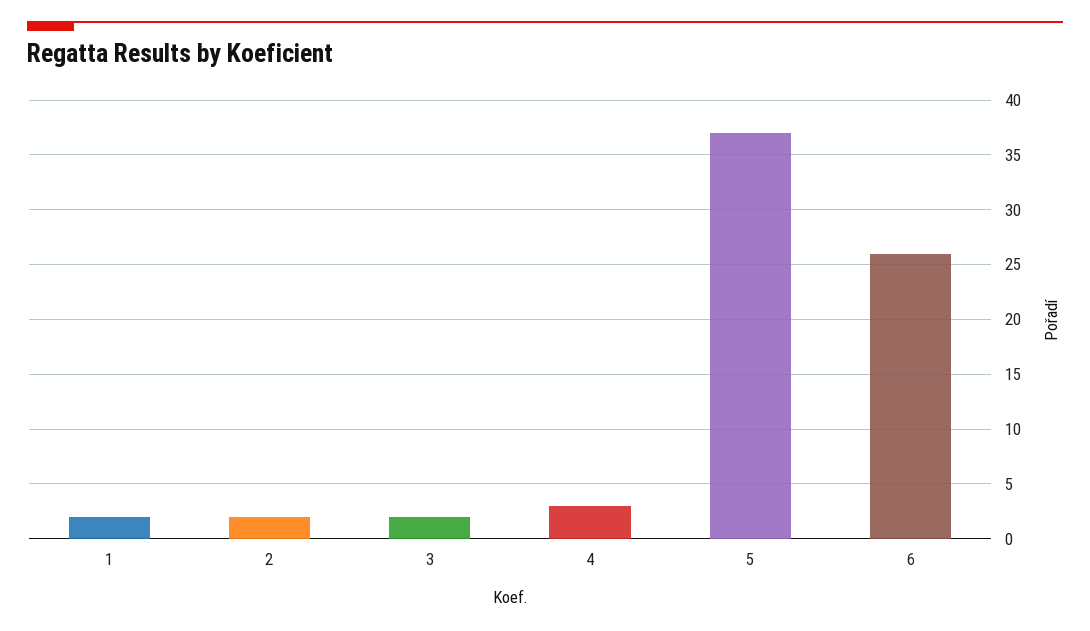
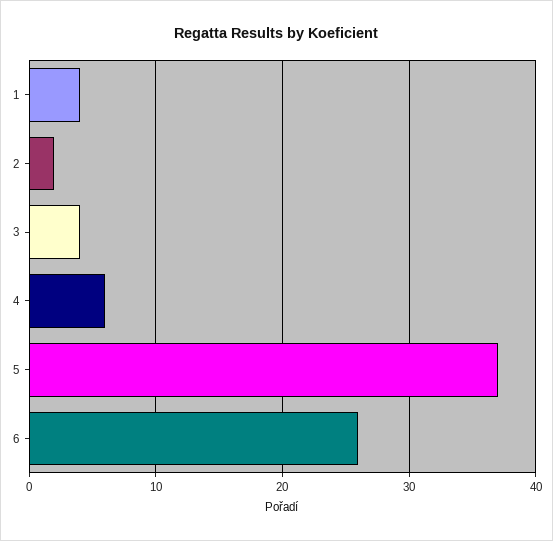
  {
-   "1": 2,
+   "1": 4,
    "2": 2,
-   "3": 2,
+   "3": 4,
-   "4": 3,
+   "4": 6,
    "5": 37,
    "6": 26
  }

